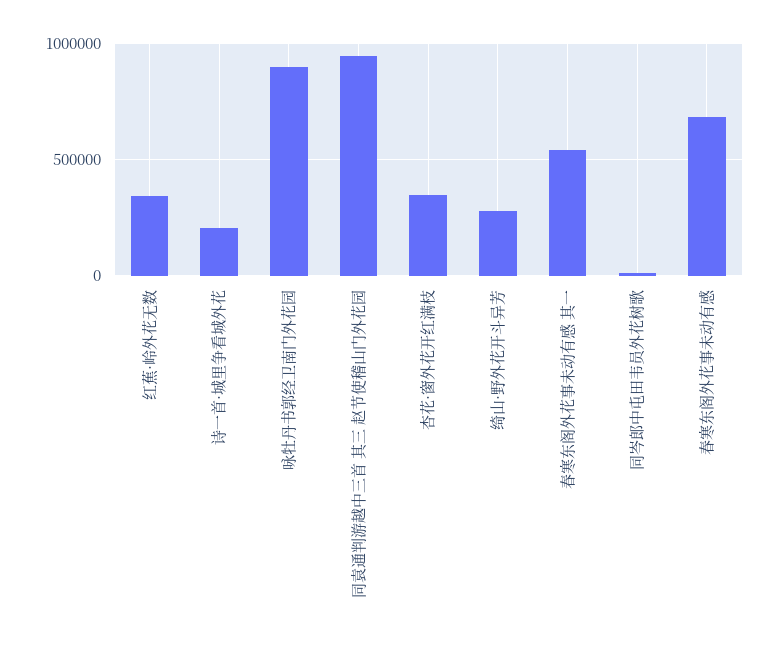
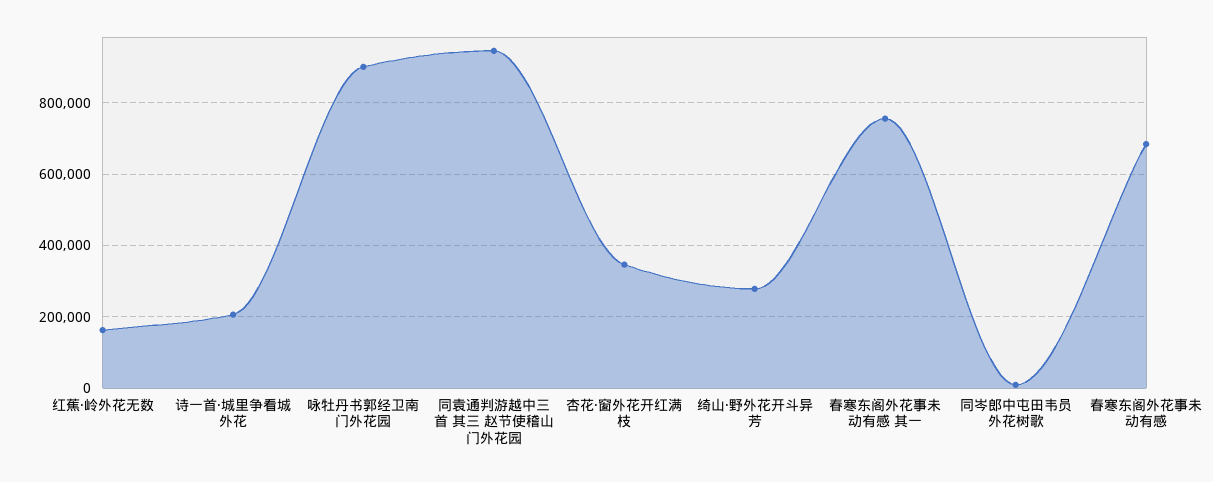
  {
-   "红蕉·岭外花无数": 350000,
+   "红蕉·岭外花无数": 160000,
    "诗一首·城里争看城外花": 200000,
    "咏牡丹书郭经卫南门外花园": 900000,
    "同袁通判游越中三首 其三 赵节使稽山门外花园": 940000,
    "杏花·窗外花开红满枝": 340000,
    "绮山·野外花开斗异芳": 280000,
-   "春寒东阁外花事未动有感 其一": 550000,
+   "春寒东阁外花事未动有感 其一": 760000,
    "同岑郎中屯田韦员外花树歌": 0,
    "春寒东阁外花事未动有感": 680000
  }

